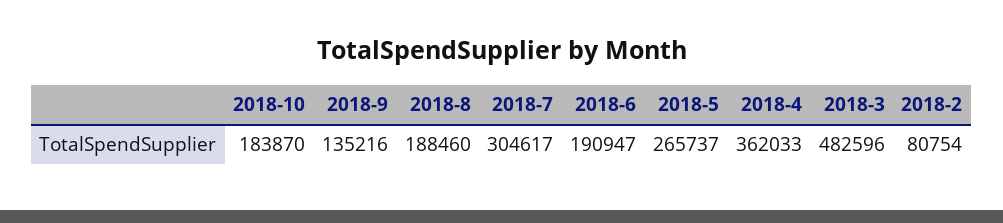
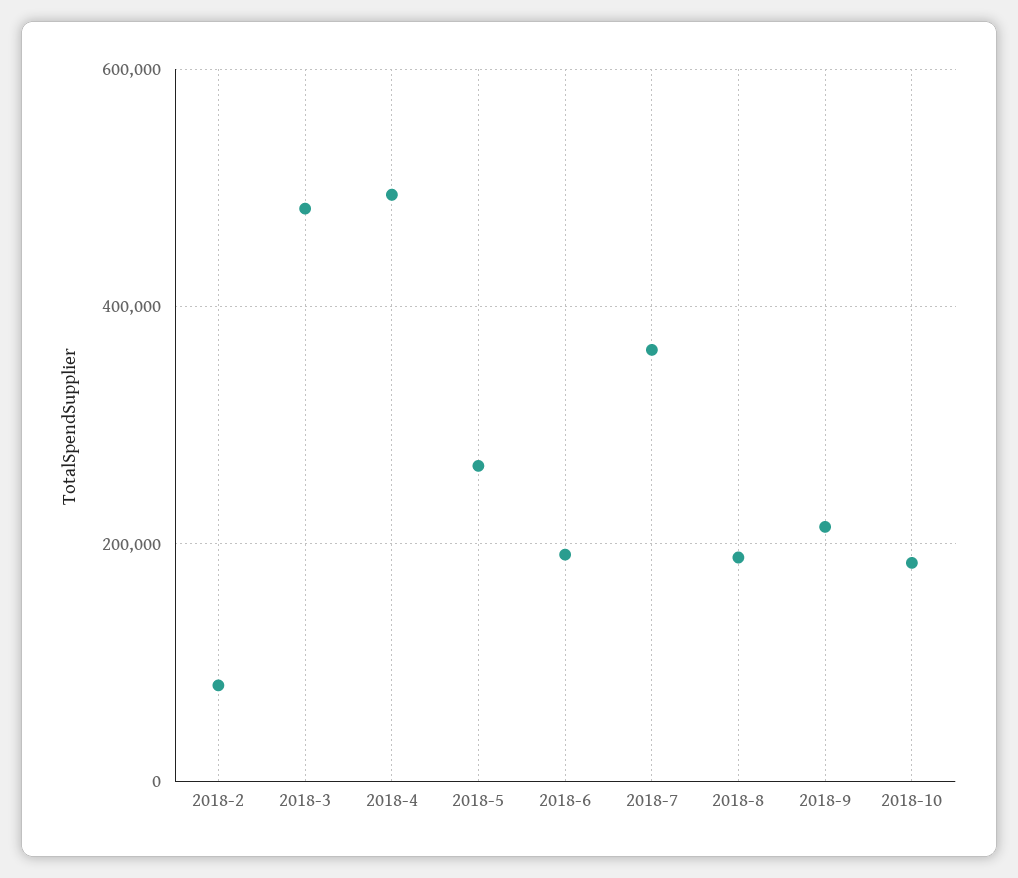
  {
    "2018-10": 183870,
-   "2018-9": 135216,
+   "2018-9": 220000,
    "2018-8": 188460,
-   "2018-7": 304617,
+   "2018-7": 360000,
    "2018-6": 190947,
    "2018-5": 265737,
-   "2018-4": 362033,
+   "2018-4": 500000,
    "2018-3": 482596,
    "2018-2": 80754
  }

